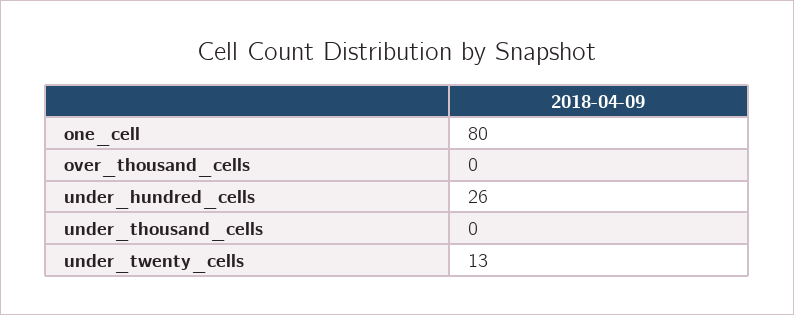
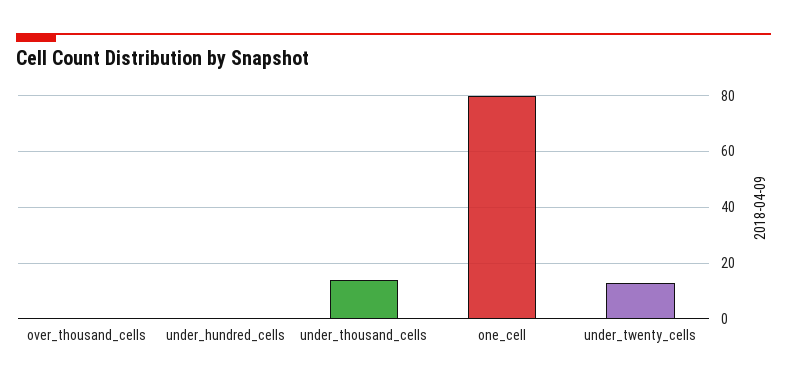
  {
    "one_cell": 80,
    "over_thousand_cells": 0,
-   "under_hundred_cells": 26,
+   "under_hundred_cells": 0,
-   "under_thousand_cells": 0,
+   "under_thousand_cells": 15,
    "under_twenty_cells": 13
  }

